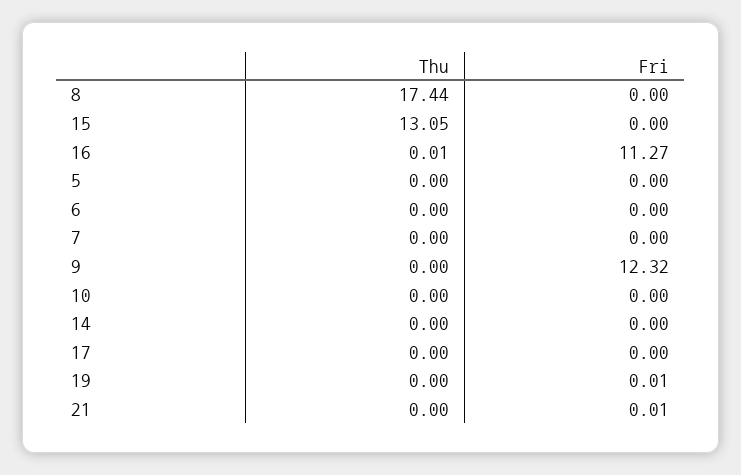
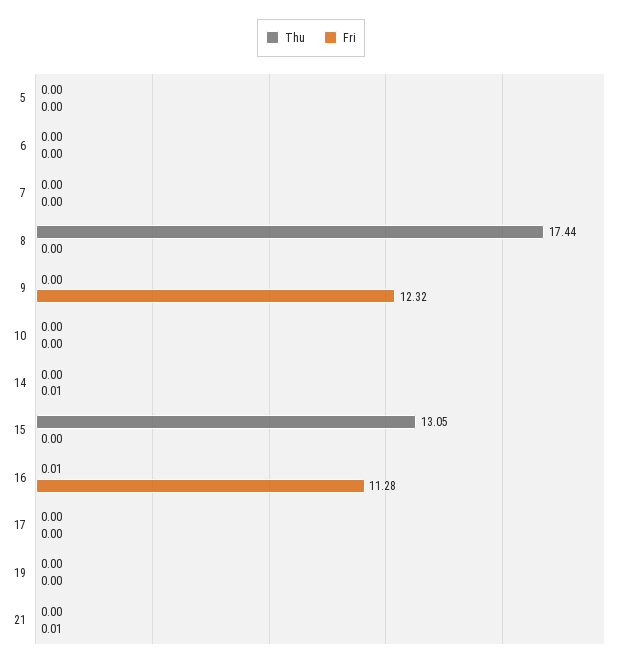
  {
    "Thu": {
      "8": 17.44,
      "15": 13.05,
      "16": 0.01,
      "5": 0,
      "6": 0,
      "7": 0,
      "9": 0,
      "10": 0,
      "14": 0,
      "17": 0,
      "19": 0,
      "21": 0
    },
    "Fri": {
      "8": 0,
      "15": 0,
-     "16": 11.27,
+     "16": 11.28,
      "5": 0,
      "6": 0,
      "7": 0,
      "9": 12.32,
      "10": 0,
-     "14": 0,
+     "14": 0.01,
      "17": 0,
-     "19": 0.01,
+     "19": 0,
      "21": 0.01
    }
  }

